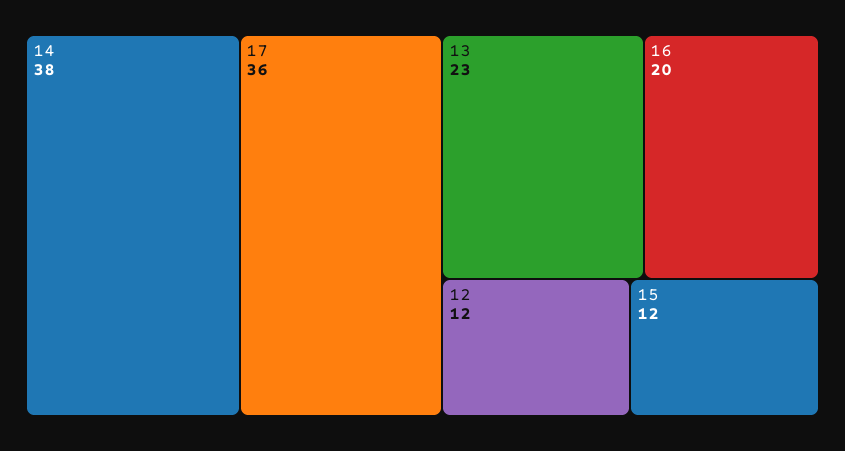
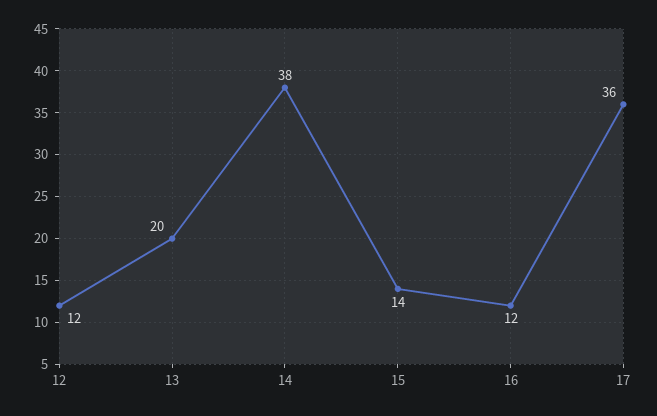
  {
    "14": 38,
    "17": 36,
-   "13": 23,
+   "13": 20,
-   "16": 20,
+   "16": 12,
    "12": 12,
-   "15": 12
+   "15": 14
  }

